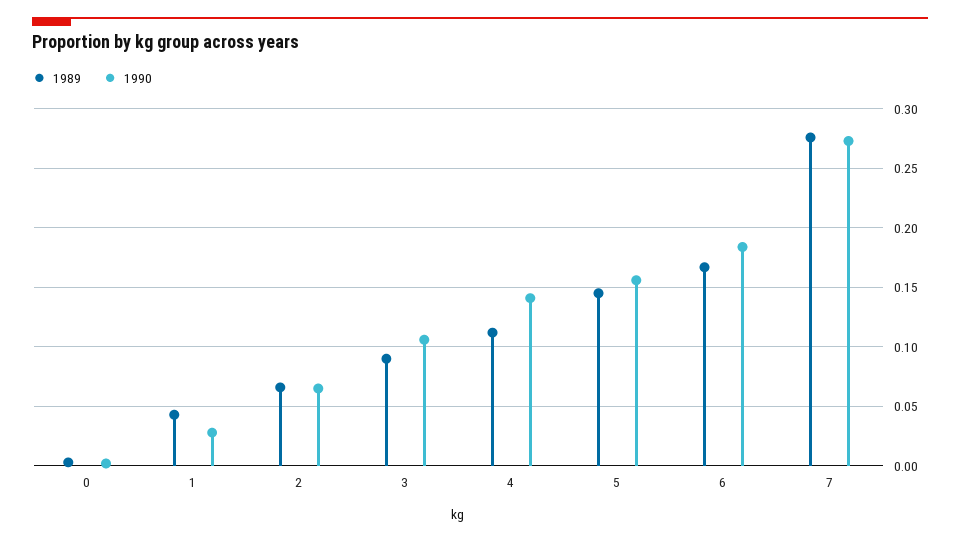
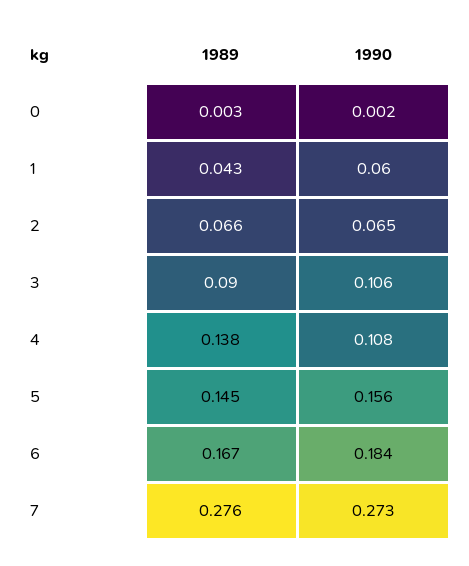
  {
    "1989": {
      "0": 0.003,
      "1": 0.043,
      "2": 0.066,
      "3": 0.09,
-     "4": 0.11,
+     "4": 0.138,
      "5": 0.145,
      "6": 0.167,
      "7": 0.276
    },
    "1990": {
      "0": 0.002,
-     "1": 0.03,
+     "1": 0.06,
      "2": 0.065,
      "3": 0.106,
-     "4": 0.14,
+     "4": 0.108,
      "5": 0.156,
      "6": 0.184,
      "7": 0.273
    }
  }

